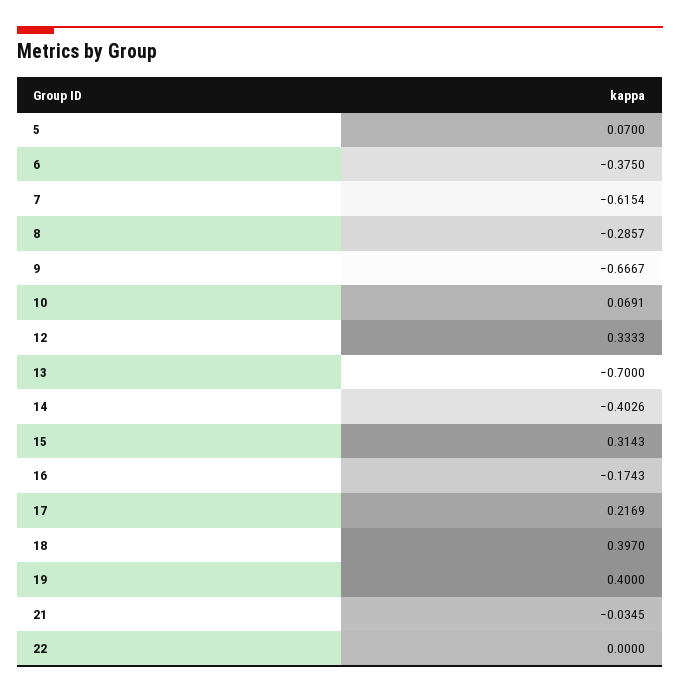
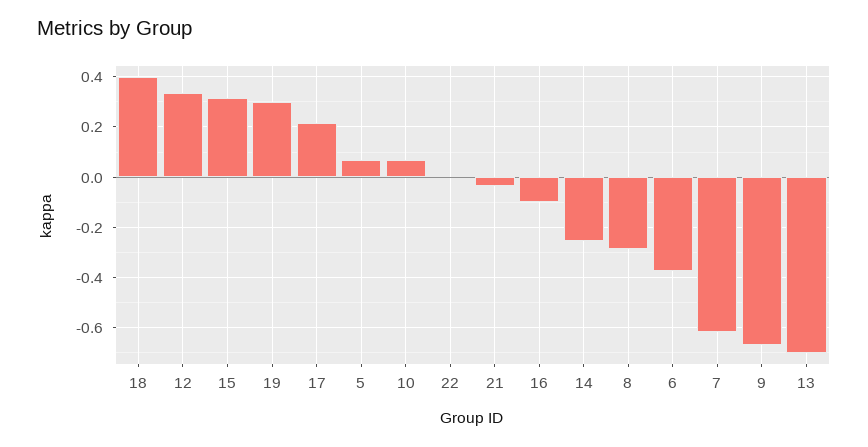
  {
    "5": 0.07,
    "6": -0.375,
    "7": -0.6154,
    "8": -0.2857,
    "9": -0.6667,
    "10": 0.0691,
    "12": 0.3333,
    "13": -0.7,
-   "14": -0.4026,
+   "14": -0.25,
    "15": 0.3143,
-   "16": -0.1743,
+   "16": -0.1,
    "17": 0.2169,
    "18": 0.397,
-   "19": 0.4,
+   "19": 0.3,
    "21": -0.0345,
    "22": 0
  }

